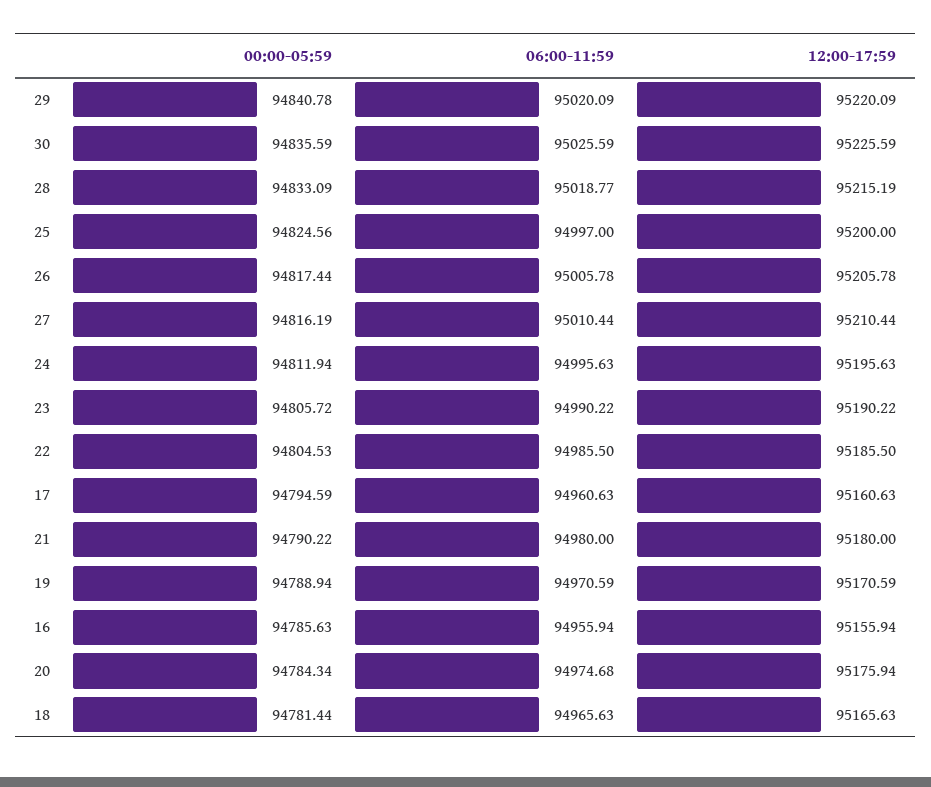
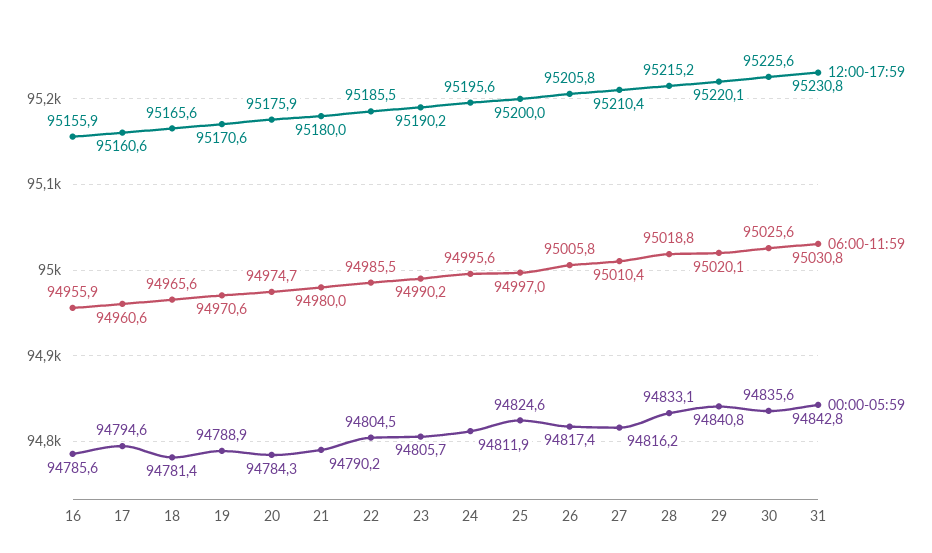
  {
    "00:00-05:59": {
      "29": 94840.78,
      "30": 94835.59,
      "28": 94833.09,
      "25": 94824.56,
      "26": 94817.44,
      "27": 94816.19,
      "24": 94811.94,
      "23": 94805.72,
      "22": 94804.53,
      "17": 94794.59,
      "21": 94790.22,
      "19": 94788.94,
      "16": 94785.63,
      "20": 94784.34,
-     "18": 94781.44
+     "18": 94781.44,
+     "31": 94842.8
    },
    "06:00-11:59": {
      "29": 95020.09,
      "30": 95025.59,
      "28": 95018.77,
      "25": 94997,
      "26": 95005.78,
      "27": 95010.44,
      "24": 94995.63,
      "23": 94990.22,
      "22": 94985.5,
      "17": 94960.63,
      "21": 94980,
      "19": 94970.59,
      "16": 94955.94,
      "20": 94974.68,
-     "18": 94965.63
+     "18": 94965.63,
+     "31": 95030.8
    },
    "12:00-17:59": {
      "29": 95220.09,
      "30": 95225.59,
      "28": 95215.19,
      "25": 95200,
      "26": 95205.78,
      "27": 95210.44,
      "24": 95195.63,
      "23": 95190.22,
      "22": 95185.5,
      "17": 95160.63,
      "21": 95180,
      "19": 95170.59,
      "16": 95155.94,
      "20": 95175.94,
-     "18": 95165.63
+     "18": 95165.63,
+     "31": 95230.8
    }
  }

